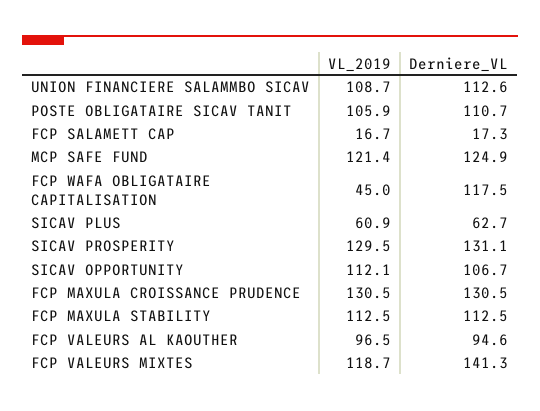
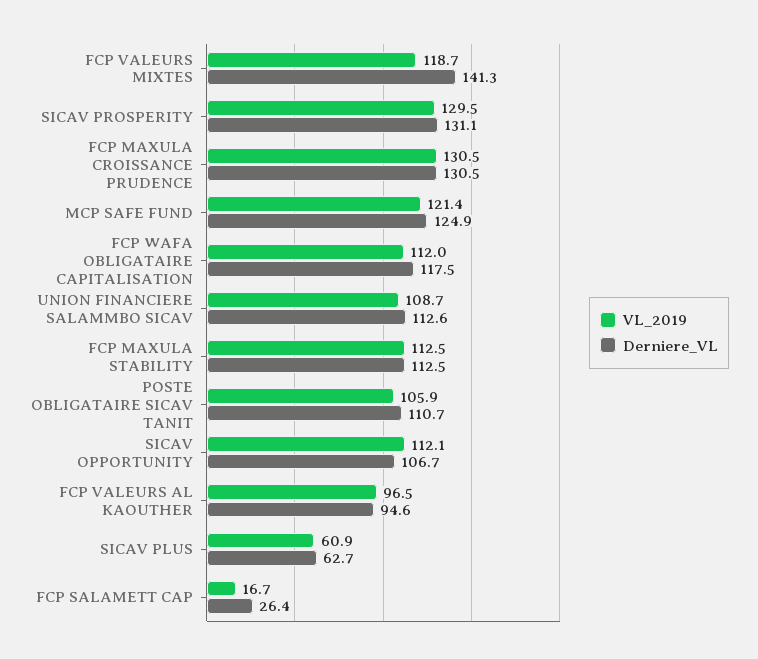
  {
    "VL_2019": {
      "UNION FINANCIERE SALAMMBO SICAV": 108.7,
      "POSTE OBLIGATAIRE SICAV TANIT": 105.9,
      "FCP SALAMETT CAP": 16.7,
      "MCP SAFE FUND": 121.4,
-     "FCP WAFA OBLIGATAIRE CAPITALISATION": 45,
+     "FCP WAFA OBLIGATAIRE CAPITALISATION": 112,
      "SICAV PLUS": 60.9,
      "SICAV PROSPERITY": 129.5,
      "SICAV OPPORTUNITY": 112.1,
      "FCP MAXULA CROISSANCE PRUDENCE": 130.5,
      "FCP MAXULA STABILITY": 112.5,
      "FCP VALEURS AL KAOUTHER": 96.5,
      "FCP VALEURS MIXTES": 118.7
    },
    "Derniere_VL": {
      "UNION FINANCIERE SALAMMBO SICAV": 112.6,
      "POSTE OBLIGATAIRE SICAV TANIT": 110.7,
-     "FCP SALAMETT CAP": 17.3,
+     "FCP SALAMETT CAP": 26.4,
      "MCP SAFE FUND": 124.9,
      "FCP WAFA OBLIGATAIRE CAPITALISATION": 117.5,
      "SICAV PLUS": 62.7,
      "SICAV PROSPERITY": 131.1,
      "SICAV OPPORTUNITY": 106.7,
      "FCP MAXULA CROISSANCE PRUDENCE": 130.5,
      "FCP MAXULA STABILITY": 112.5,
      "FCP VALEURS AL KAOUTHER": 94.6,
      "FCP VALEURS MIXTES": 141.3
    }
  }

